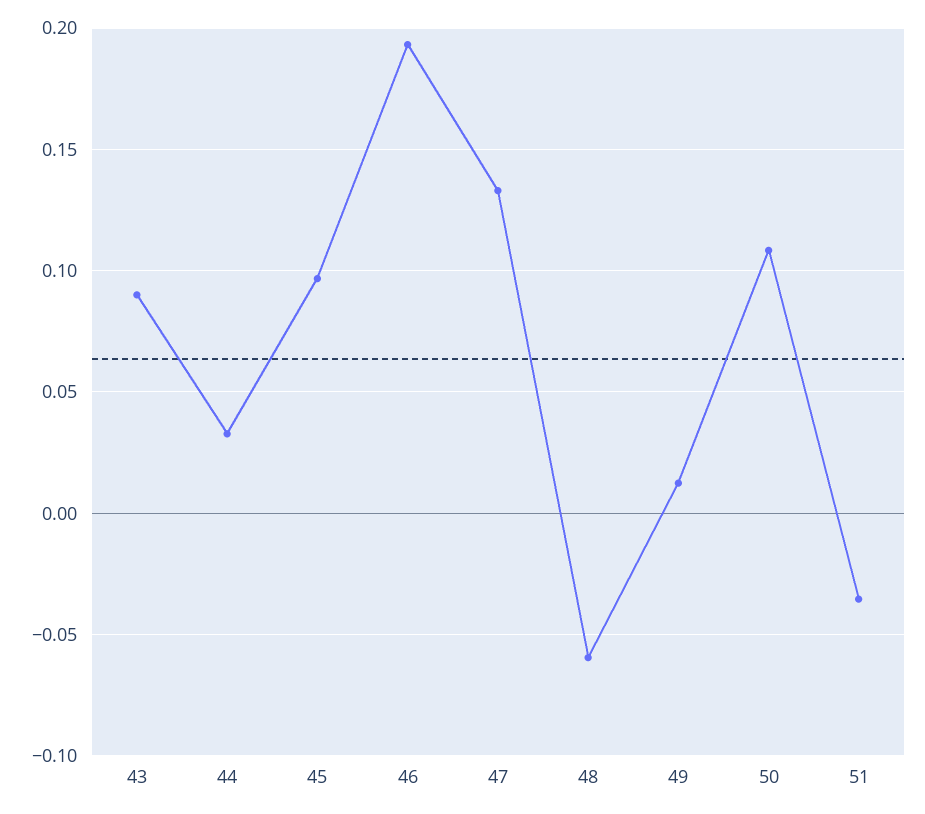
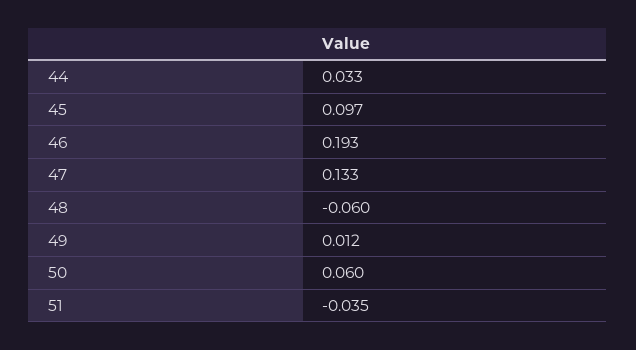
  {
-   "43": 0.09,
    "44": 0.033,
    "45": 0.097,
    "46": 0.193,
    "47": 0.133,
    "48": -0.06,
    "49": 0.012,
-   "50": 0.11,
+   "50": 0.06,
    "51": -0.035
  }

